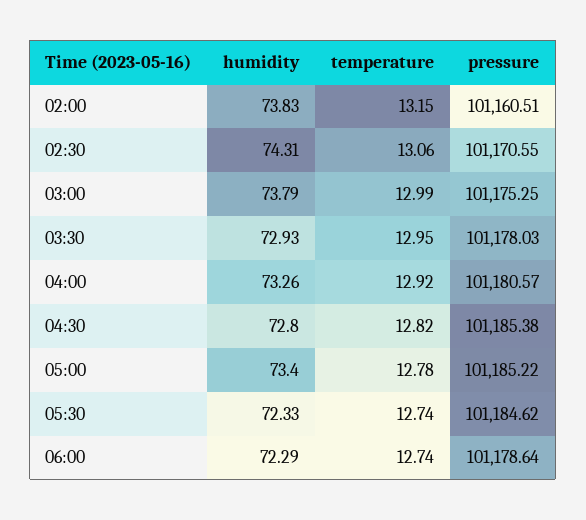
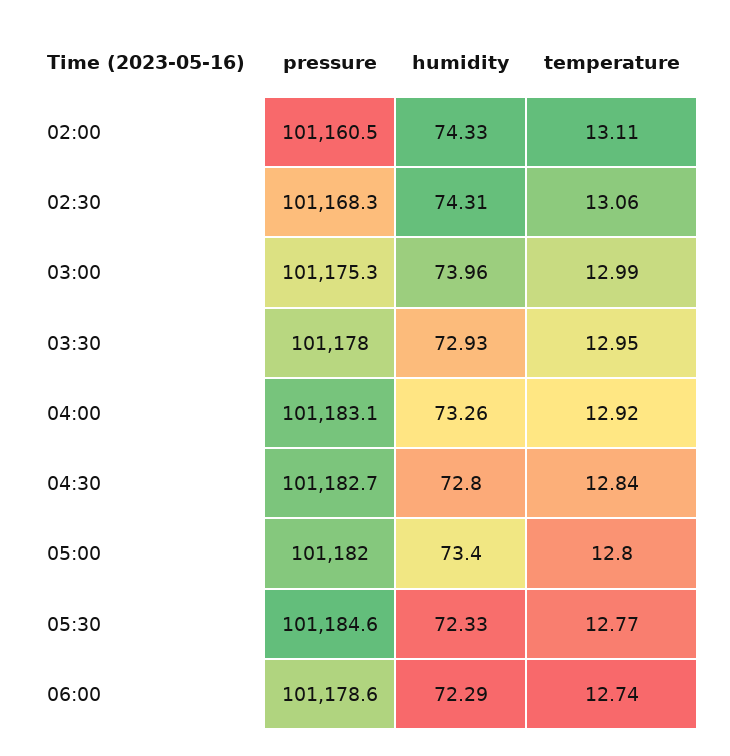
  {
    "humidity": {
-     "02:00": 73.83,
+     "02:00": 74.33,
      "02:30": 74.31,
-     "03:00": 73.79,
+     "03:00": 73.96,
      "03:30": 72.93,
      "04:00": 73.26,
      "04:30": 72.8,
      "05:00": 73.4,
      "05:30": 72.33,
      "06:00": 72.29
    },
    "temperature": {
-     "02:00": 13.15,
+     "02:00": 13.11,
      "02:30": 13.06,
      "03:00": 12.99,
      "03:30": 12.95,
      "04:00": 12.92,
-     "04:30": 12.82,
+     "04:30": 12.84,
-     "05:00": 12.78,
+     "05:00": 12.8,
-     "05:30": 12.74,
+     "05:30": 12.77,
      "06:00": 12.74
    },
    "pressure": {
      "02:00": 101160.51,
-     "02:30": 101170.55,
+     "02:30": 101168.3,
      "03:00": 101175.25,
      "03:30": 101178.03,
-     "04:00": 101180.57,
+     "04:00": 101183.1,
-     "04:30": 101185.38,
+     "04:30": 101182.7,
-     "05:00": 101185.22,
+     "05:00": 101182,
      "05:30": 101184.62,
      "06:00": 101178.64
    }
  }

